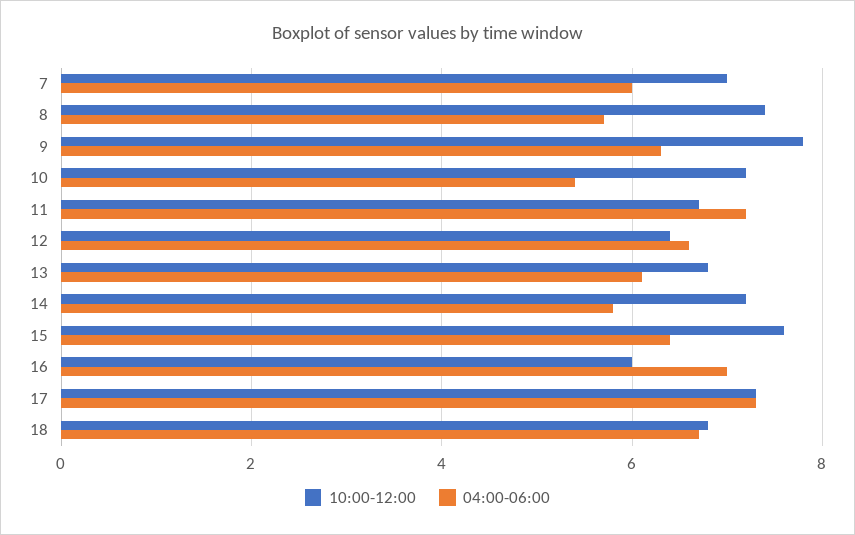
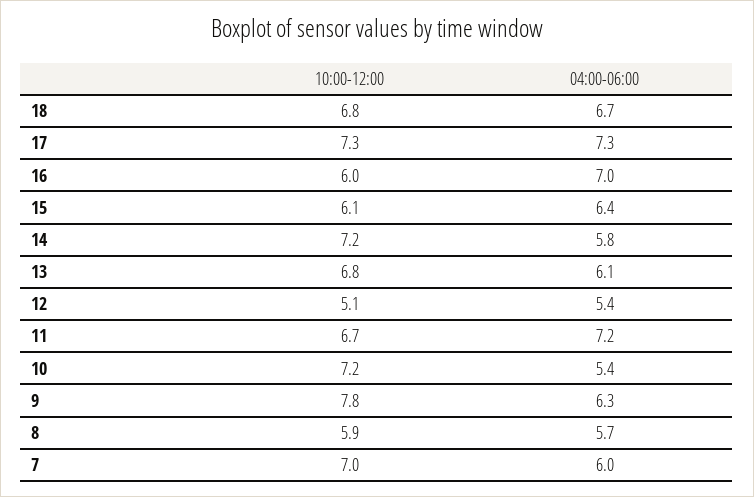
  {
    "10:00-12:00": {
      "7": 7,
-     "8": 7.5,
+     "8": 5.9,
      "9": 7.8,
      "10": 7.2,
      "11": 6.7,
-     "12": 6.5,
+     "12": 5.1,
      "13": 6.8,
      "14": 7.2,
-     "15": 7.5,
+     "15": 6.1,
      "16": 6,
      "17": 7.3,
      "18": 6.8
    },
    "04:00-06:00": {
      "7": 6,
      "8": 5.7,
      "9": 6.3,
      "10": 5.4,
      "11": 7.2,
-     "12": 6.5,
+     "12": 5.4,
      "13": 6.1,
      "14": 5.8,
      "15": 6.4,
      "16": 7,
      "17": 7.3,
      "18": 6.7
    }
  }

